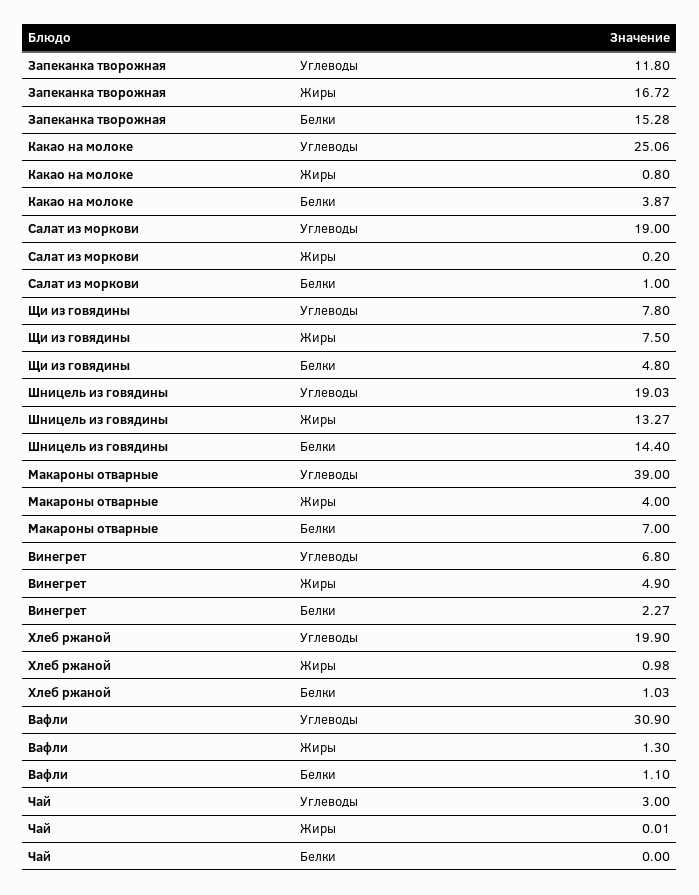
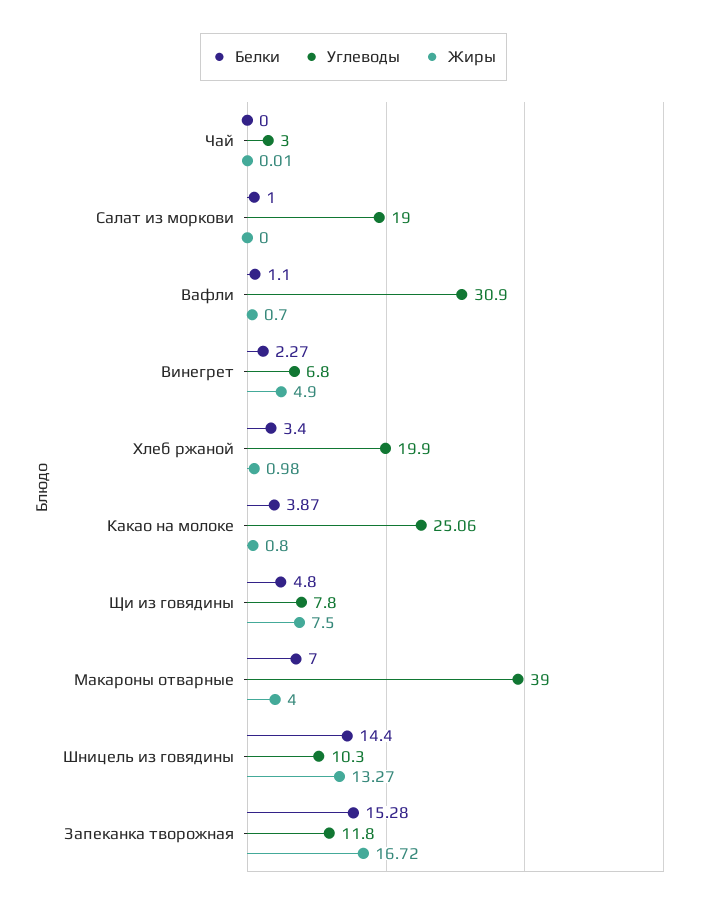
  {
    "Углеводы": {
      "Запеканка творожная": 11.8,
      "Какао на молоке": 25.06,
      "Салат из моркови": 19,
      "Щи из говядины": 7.8,
-     "Шницель из говядины": 19.03,
+     "Шницель из говядины": 10.3,
      "Макароны отварные": 39,
      "Винегрет": 6.8,
      "Хлеб ржаной": 19.9,
      "Вафли": 30.9,
      "Чай": 3
    },
    "Жиры": {
      "Запеканка творожная": 16.72,
      "Какао на молоке": 0.8,
-     "Салат из моркови": 0.2,
+     "Салат из моркови": 0,
      "Щи из говядины": 7.5,
      "Шницель из говядины": 13.27,
      "Макароны отварные": 4,
      "Винегрет": 4.9,
      "Хлеб ржаной": 0.98,
-     "Вафли": 1.3,
+     "Вафли": 0.7,
      "Чай": 0.01
    },
    "Белки": {
      "Запеканка творожная": 15.28,
      "Какао на молоке": 3.87,
      "Салат из моркови": 1,
      "Щи из говядины": 4.8,
      "Шницель из говядины": 14.4,
      "Макароны отварные": 7,
      "Винегрет": 2.27,
-     "Хлеб ржаной": 1.03,
+     "Хлеб ржаной": 3.4,
      "Вафли": 1.1,
      "Чай": 0
    }
  }

